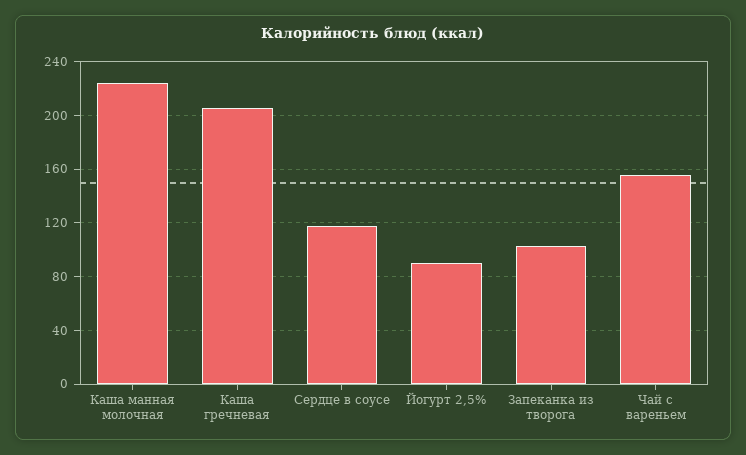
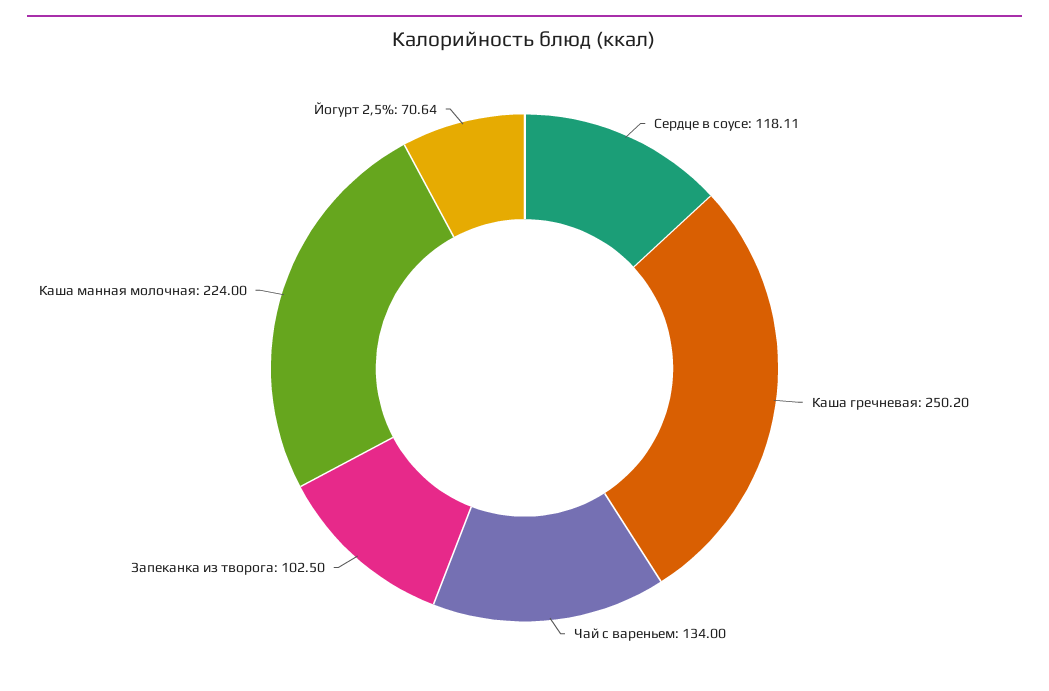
  {
    "Каша манная молочная": 224,
-   "Каша гречневая": 205,
+   "Каша гречневая": 250.2,
    "Сердце в соусе": 118.11,
-   "Йогурт 2,5%": 90,
+   "Йогурт 2,5%": 70.64,
    "Запеканка из творога": 102.5,
-   "Чай с вареньем": 155
+   "Чай с вареньем": 134
  }

